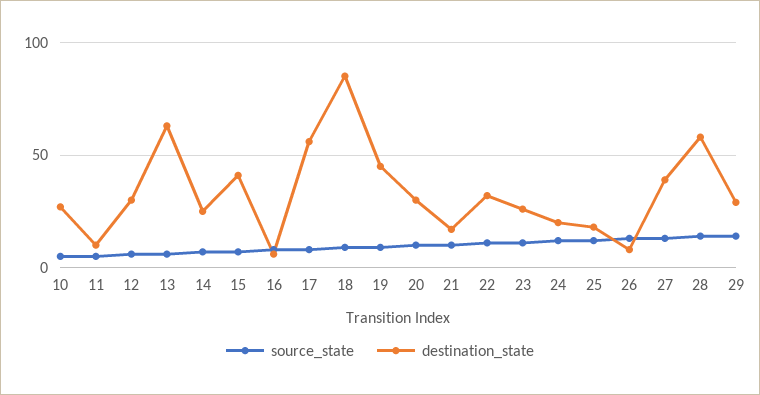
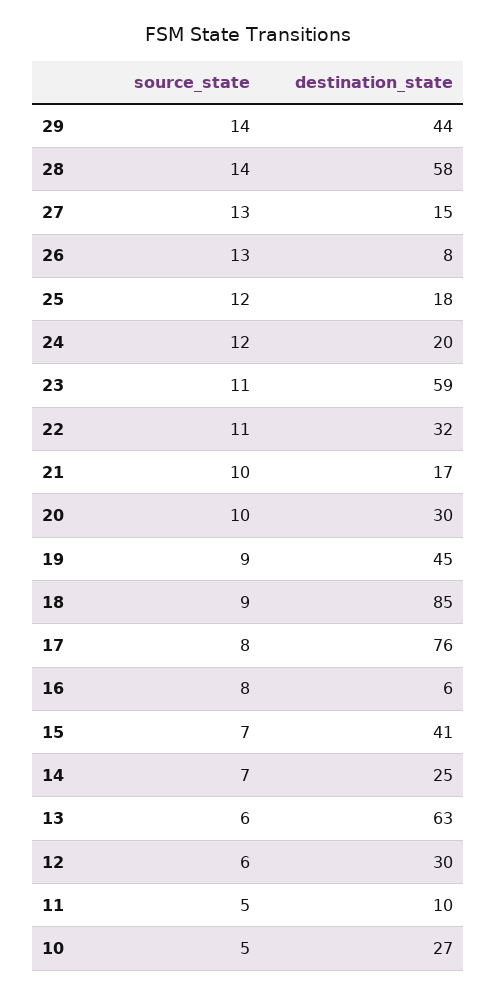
  {
    "source_state": {
      "10": 5,
      "11": 5,
      "12": 6,
      "13": 6,
      "14": 7,
      "15": 7,
      "16": 8,
      "17": 8,
      "18": 9,
      "19": 9,
      "20": 10,
      "21": 10,
      "22": 11,
      "23": 11,
      "24": 12,
      "25": 12,
      "26": 13,
      "27": 13,
      "28": 14,
      "29": 14
    },
    "destination_state": {
      "10": 27,
      "11": 10,
      "12": 30,
      "13": 63,
      "14": 25,
      "15": 41,
      "16": 6,
-     "17": 55,
+     "17": 76,
      "18": 85,
      "19": 45,
      "20": 30,
      "21": 17,
      "22": 32,
-     "23": 25,
+     "23": 59,
      "24": 20,
      "25": 18,
      "26": 8,
-     "27": 40,
+     "27": 15,
      "28": 58,
-     "29": 30
+     "29": 44
    }
  }

